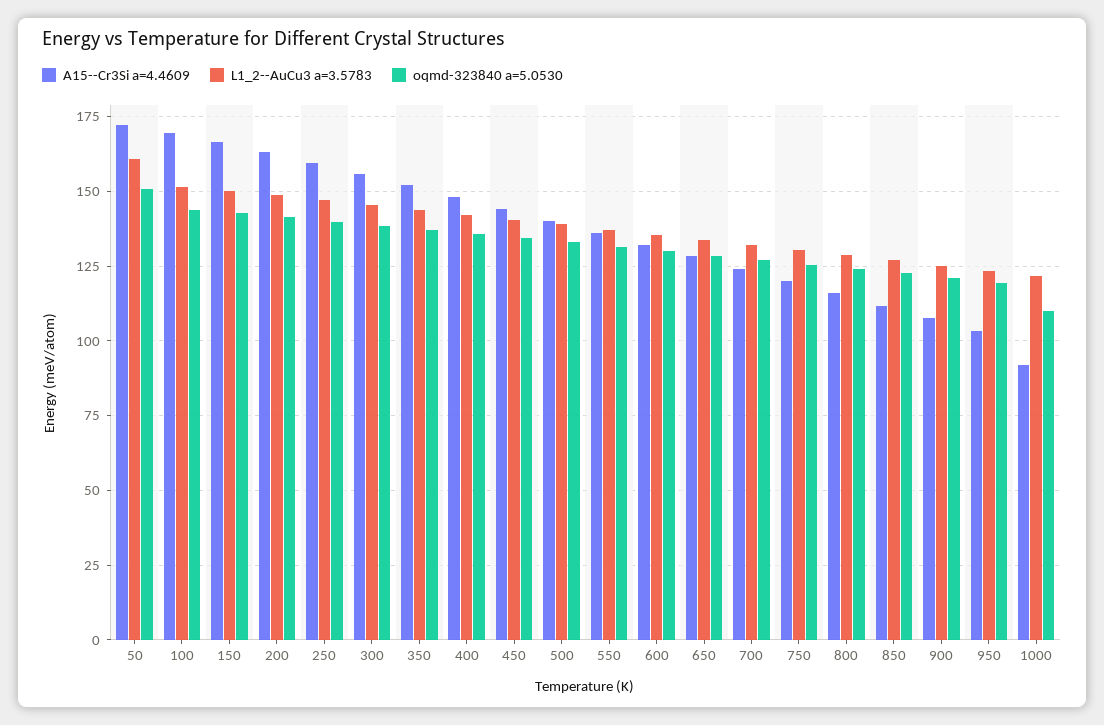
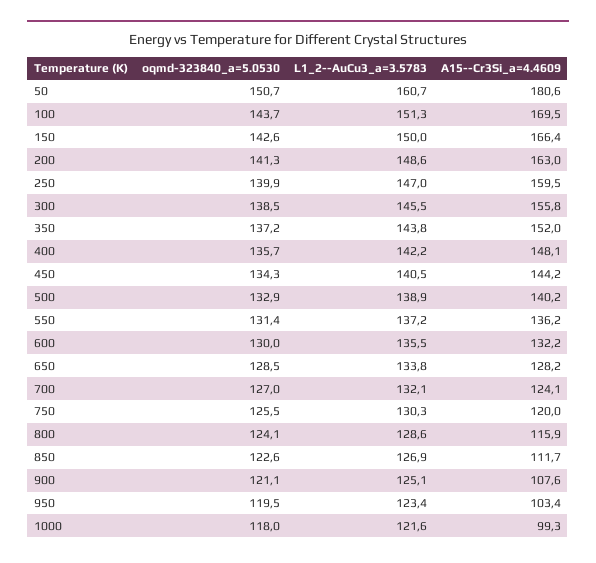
  {
    "A15--Cr3Si a=4.4609": {
-     "50": 172.5,
+     "50": 180.6,
      "100": 169.5,
      "150": 166.4,
      "200": 163,
      "250": 159.5,
      "300": 155.8,
      "350": 152,
      "400": 148.1,
      "450": 144.2,
      "500": 140.2,
      "550": 136.2,
      "600": 132.2,
      "650": 128.2,
      "700": 124.1,
      "750": 120,
      "800": 115.9,
      "850": 111.7,
      "900": 107.6,
      "950": 103.4,
-     "1000": 92.5
+     "1000": 99.3
    },
    "L1_2--AuCu3 a=3.5783": {
      "50": 160.7,
      "100": 151.3,
      "150": 150,
      "200": 148.6,
      "250": 147,
      "300": 145.5,
      "350": 143.8,
      "400": 142.2,
      "450": 140.5,
      "500": 138.9,
      "550": 137.2,
      "600": 135.5,
      "650": 133.8,
      "700": 132.1,
      "750": 130.3,
      "800": 128.6,
      "850": 126.9,
      "900": 125.1,
      "950": 123.4,
      "1000": 121.6
    },
    "oqmd-323840 a=5.0530": {
      "50": 150.7,
      "100": 143.7,
      "150": 142.6,
      "200": 141.3,
      "250": 139.9,
      "300": 138.5,
      "350": 137.2,
      "400": 135.7,
      "450": 134.3,
      "500": 132.9,
      "550": 131.4,
      "600": 130,
      "650": 128.5,
      "700": 127,
      "750": 125.5,
      "800": 124.1,
      "850": 122.6,
      "900": 121.1,
      "950": 119.5,
-     "1000": 110
+     "1000": 118
    }
  }

